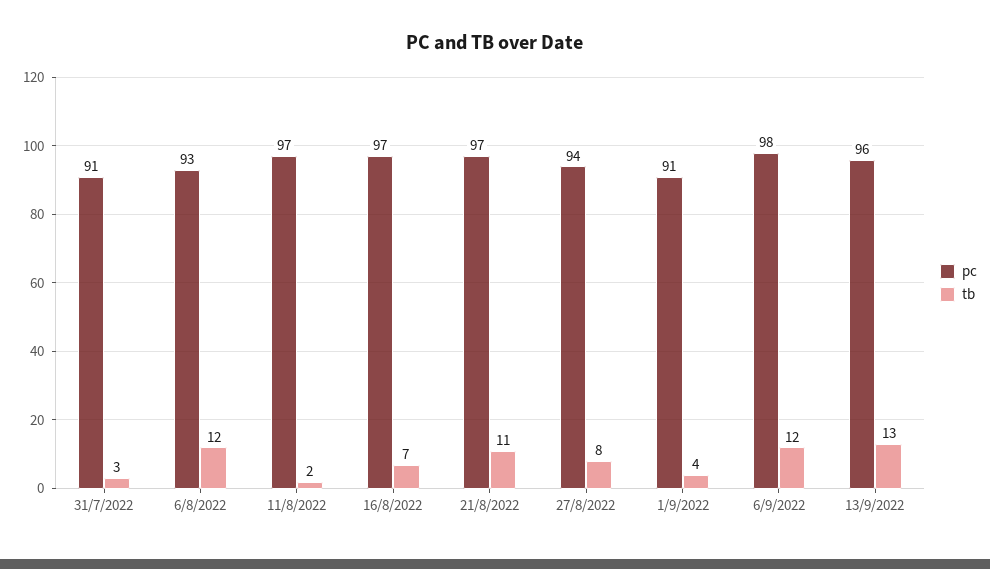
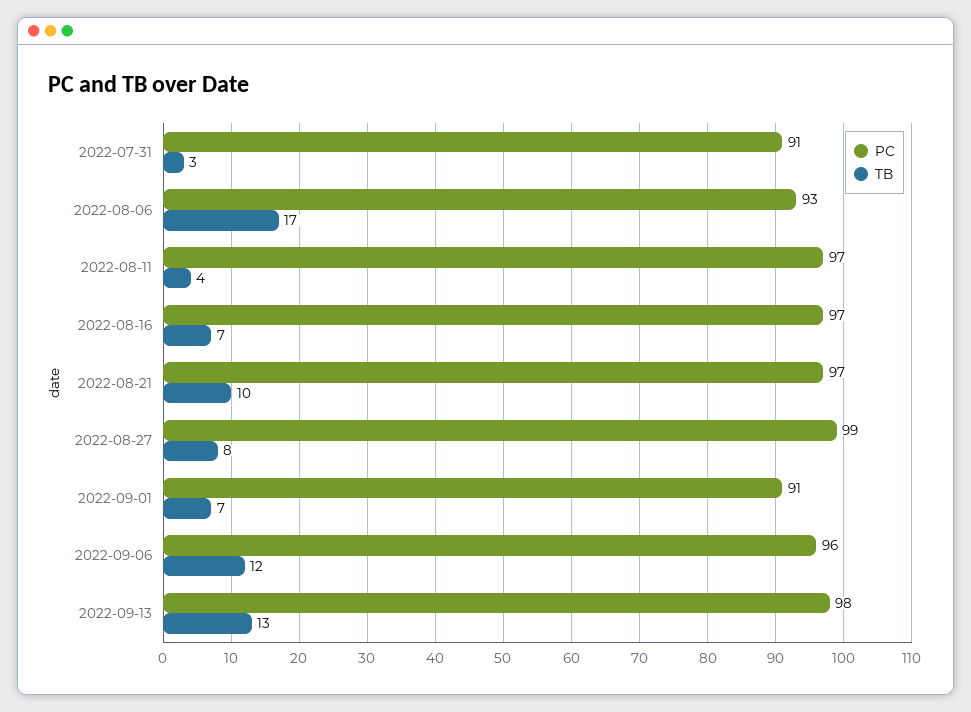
  {
    "pc": {
      "31/7/2022": 91,
      "6/8/2022": 93,
      "11/8/2022": 97,
      "16/8/2022": 97,
      "21/8/2022": 97,
-     "27/8/2022": 94,
+     "27/8/2022": 99,
      "1/9/2022": 91,
-     "6/9/2022": 98,
+     "6/9/2022": 96,
-     "13/9/2022": 96
+     "13/9/2022": 98
    },
    "tb": {
      "31/7/2022": 3,
-     "6/8/2022": 12,
+     "6/8/2022": 17,
-     "11/8/2022": 2,
+     "11/8/2022": 4,
      "16/8/2022": 7,
-     "21/8/2022": 11,
+     "21/8/2022": 10,
      "27/8/2022": 8,
-     "1/9/2022": 4,
+     "1/9/2022": 7,
      "6/9/2022": 12,
      "13/9/2022": 13
    }
  }

